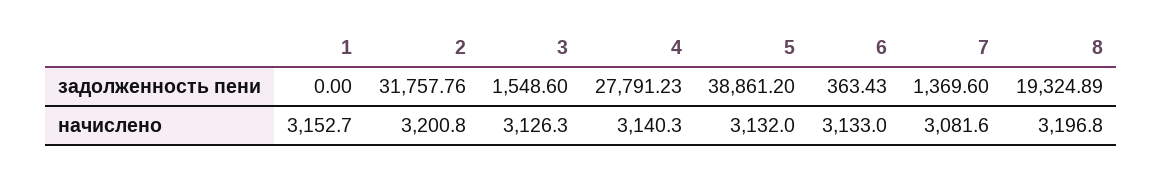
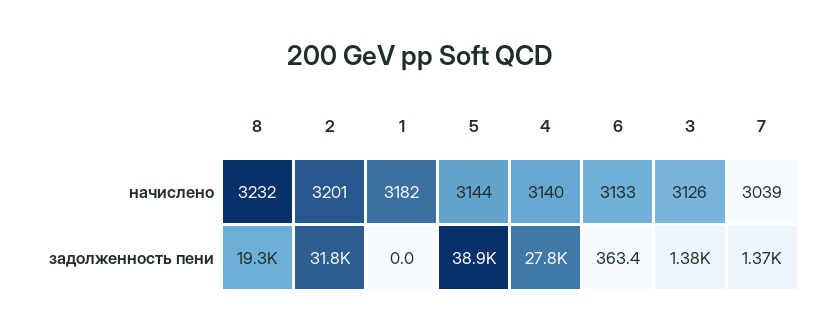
  {
    "1": {
      "задолженность пени": 0,
-     "начислено": 3152.7
+     "начислено": 3182
    },
    "2": {
      "задолженность пени": 31757.76,
      "начислено": 3200.8
    },
    "3": {
-     "задолженность пени": 1548.6,
+     "задолженность пени": 1380,
      "начислено": 3126.3
    },
    "4": {
      "задолженность пени": 27791.23,
      "начислено": 3140.3
    },
    "5": {
      "задолженность пени": 38861.2,
-     "начислено": 3132
+     "начислено": 3144
    },
    "6": {
      "задолженность пени": 363.43,
      "начислено": 3133
    },
    "7": {
      "задолженность пени": 1369.6,
-     "начислено": 3081.6
+     "начислено": 3039
    },
    "8": {
      "задолженность пени": 19324.89,
-     "начислено": 3196.8
+     "начислено": 3232
    }
  }

